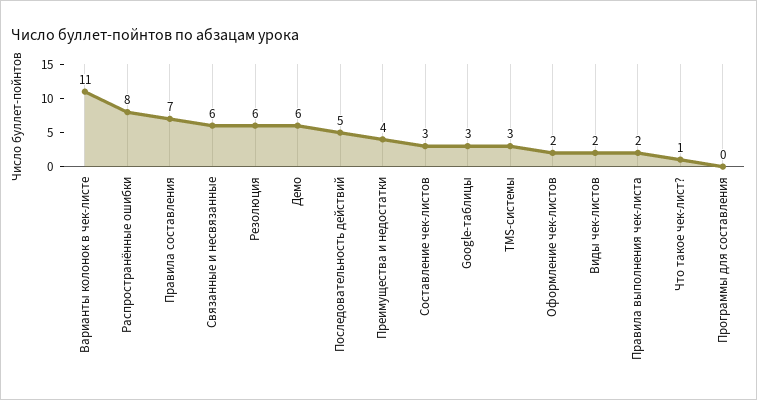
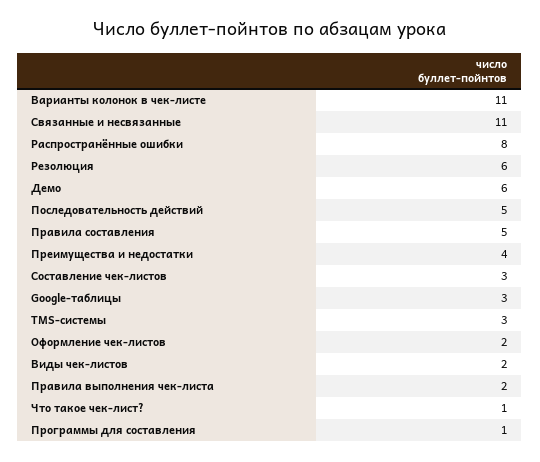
  {
    "Варианты колонок в чек-листе": 11,
    "Распространённые ошибки": 8,
-   "Правила составления": 7,
+   "Правила составления": 5,
-   "Связанные и несвязанные": 6,
+   "Связанные и несвязанные": 11,
    "Резолюция": 6,
    "Демо": 6,
    "Последовательность действий": 5,
    "Преимущества и недостатки": 4,
    "Составление чек-листов": 3,
    "Google-таблицы": 3,
    "TMS-системы": 3,
    "Оформление чек-листов": 2,
    "Виды чек-листов": 2,
    "Правила выполнения чек-листа": 2,
    "Что такое чек-лист?": 1,
-   "Программы для составления": 0
+   "Программы для составления": 1
  }

